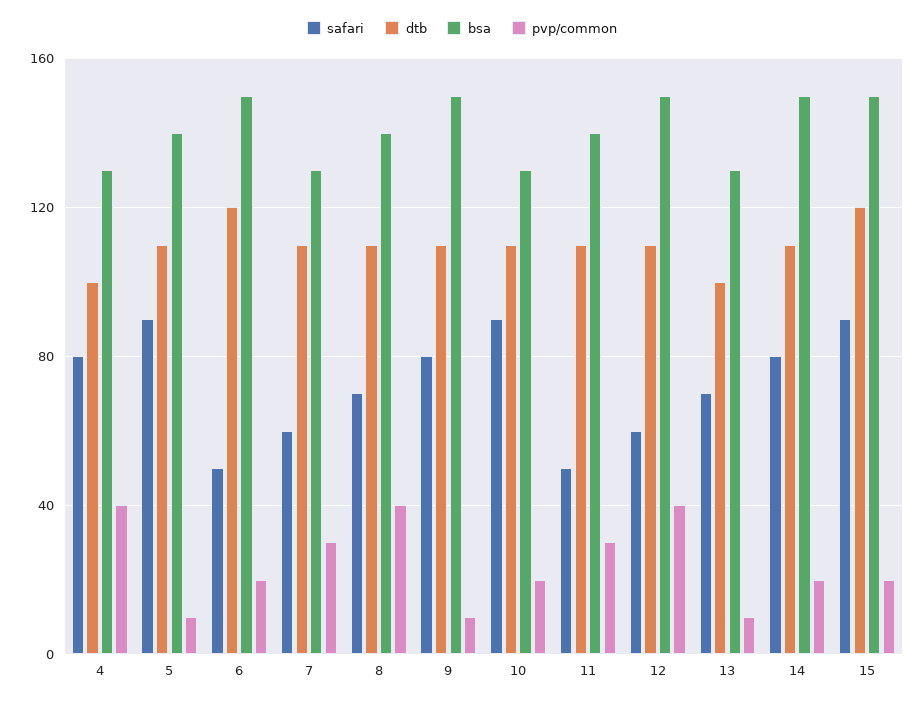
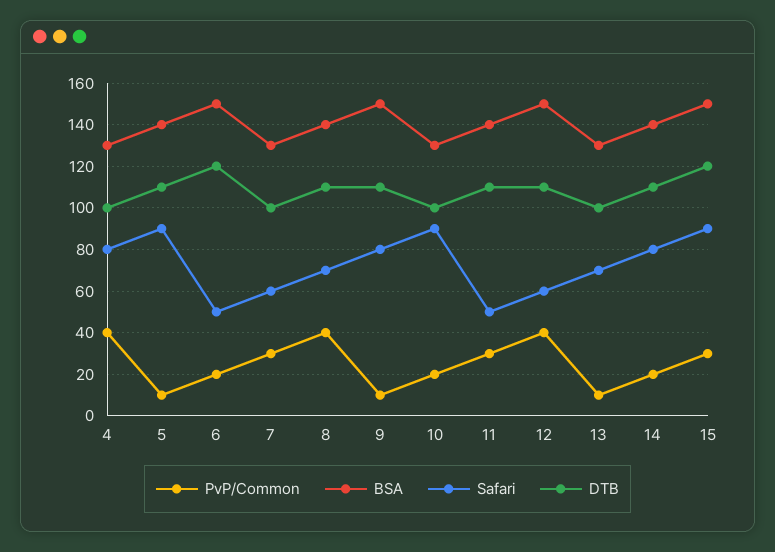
  {
    "safari": {
      "4": 80,
      "5": 90,
      "6": 50,
      "7": 60,
      "8": 70,
      "9": 80,
      "10": 90,
      "11": 50,
      "12": 60,
      "13": 70,
      "14": 80,
      "15": 90
    },
    "dtb": {
      "4": 100,
      "5": 110,
      "6": 120,
-     "7": 110,
+     "7": 100,
      "8": 110,
      "9": 110,
-     "10": 110,
+     "10": 100,
      "11": 110,
      "12": 110,
      "13": 100,
      "14": 110,
      "15": 120
    },
    "bsa": {
      "4": 130,
      "5": 140,
      "6": 150,
      "7": 130,
      "8": 140,
      "9": 150,
      "10": 130,
      "11": 140,
      "12": 150,
      "13": 130,
-     "14": 150,
+     "14": 140,
      "15": 150
    },
    "pvp/common": {
      "4": 40,
      "5": 10,
      "6": 20,
      "7": 30,
      "8": 40,
      "9": 10,
      "10": 20,
      "11": 30,
      "12": 40,
      "13": 10,
      "14": 20,
-     "15": 20
+     "15": 30
    }
  }

